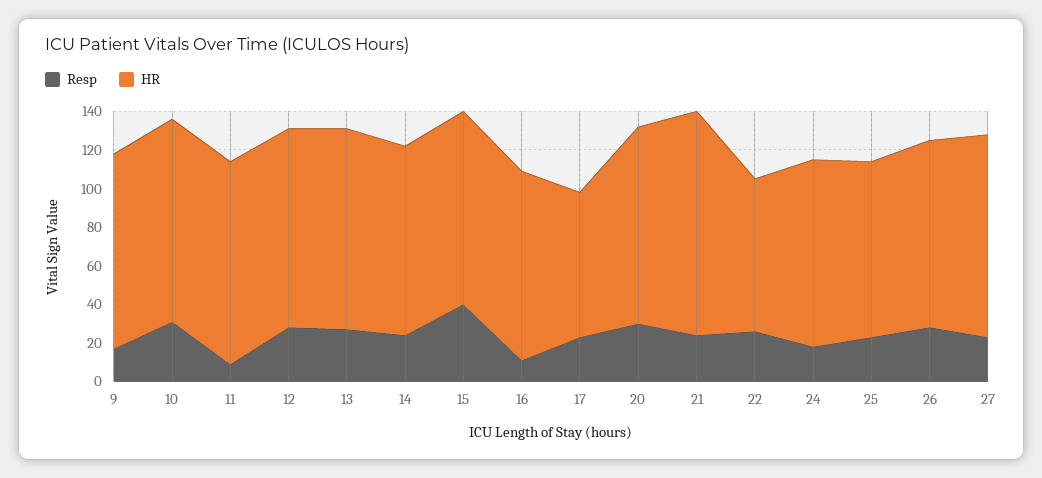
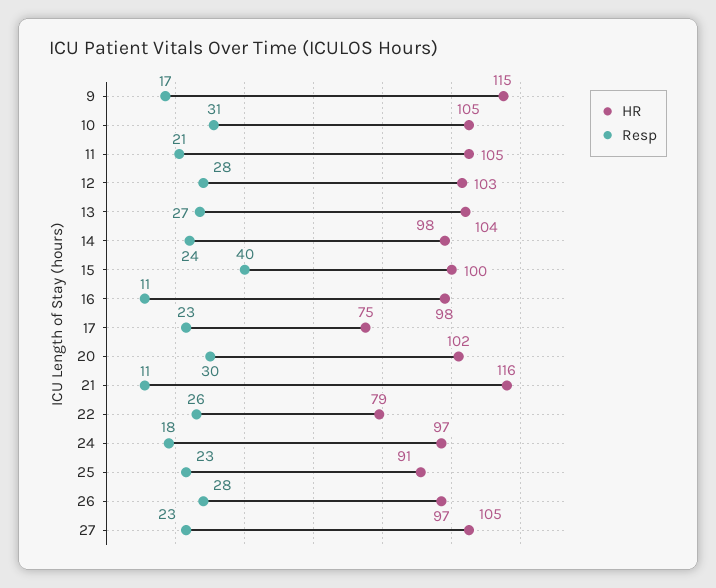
  {
    "Resp": {
      "9": 17,
      "10": 31,
-     "11": 10,
+     "11": 21,
      "12": 28,
      "13": 27,
      "14": 24,
      "15": 40,
      "16": 11,
      "17": 23,
      "20": 30,
-     "21": 25,
+     "21": 11,
      "22": 26,
      "24": 18,
      "25": 23,
      "26": 28,
      "27": 23
    },
    "HR": {
-     "9": 100,
+     "9": 115,
      "10": 105,
      "11": 105,
      "12": 103,
      "13": 104,
      "14": 98,
      "15": 100,
      "16": 98,
      "17": 75,
      "20": 102,
      "21": 116,
      "22": 79,
      "24": 97,
      "25": 91,
      "26": 97,
      "27": 105
    }
  }

